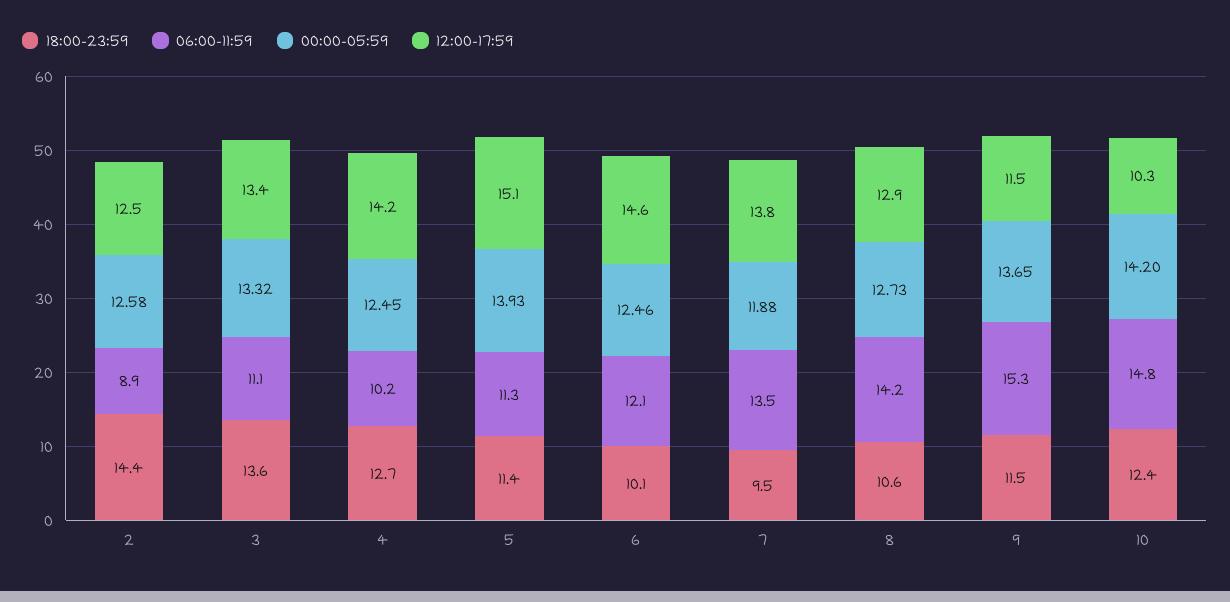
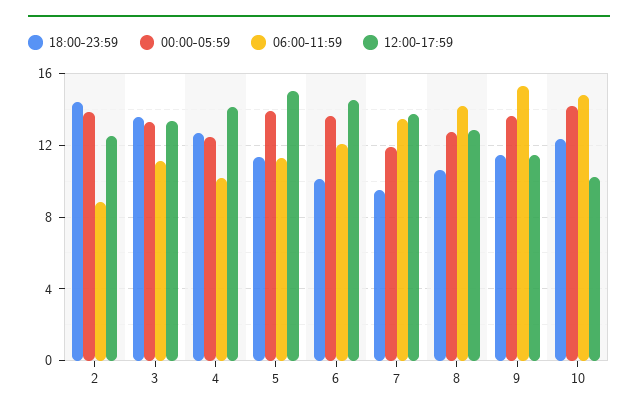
  {
    "18:00-23:59": {
      "2": 14.4,
      "3": 13.6,
      "4": 12.7,
      "5": 11.4,
      "6": 10.1,
      "7": 9.5,
      "8": 10.6,
      "9": 11.5,
      "10": 12.4
    },
    "06:00-11:59": {
      "2": 8.9,
      "3": 11.1,
      "4": 10.2,
      "5": 11.3,
      "6": 12.1,
      "7": 13.5,
      "8": 14.2,
      "9": 15.3,
      "10": 14.8
    },
    "00:00-05:59": {
-     "2": 12.58,
+     "2": 14,
      "3": 13.32,
      "4": 12.45,
      "5": 13.93,
-     "6": 12.46,
+     "6": 13.5,
      "7": 11.88,
      "8": 12.73,
      "9": 13.65,
      "10": 14.2
    },
    "12:00-17:59": {
      "2": 12.5,
      "3": 13.4,
      "4": 14.2,
      "5": 15.1,
      "6": 14.6,
      "7": 13.8,
      "8": 12.9,
      "9": 11.5,
      "10": 10.3
    }
  }

